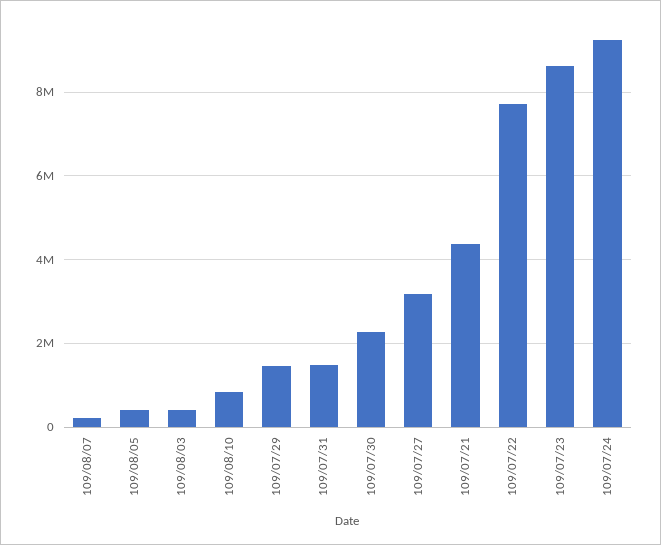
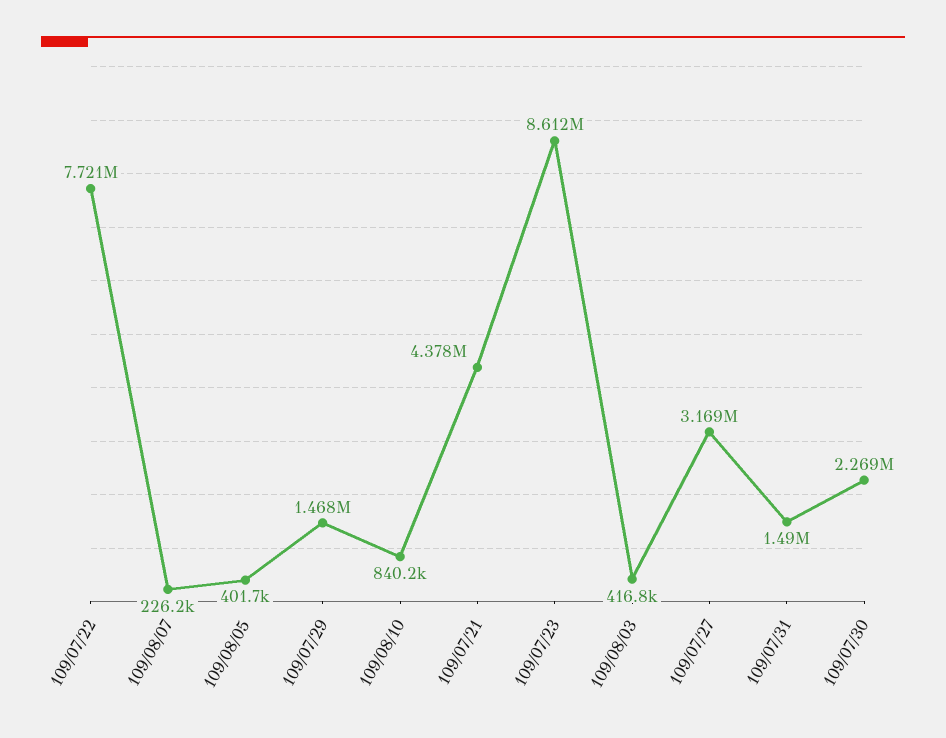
  {
    "109/08/07": 226200,
    "109/08/05": 401700,
    "109/08/03": 416800,
    "109/08/10": 840200,
    "109/07/29": 1468000,
    "109/07/31": 1490000,
    "109/07/30": 2269000,
    "109/07/27": 3169000,
    "109/07/21": 4378000,
    "109/07/22": 7721000,
-   "109/07/23": 8612000,
+   "109/07/23": 8612000
-   "109/07/24": 9200000
  }

